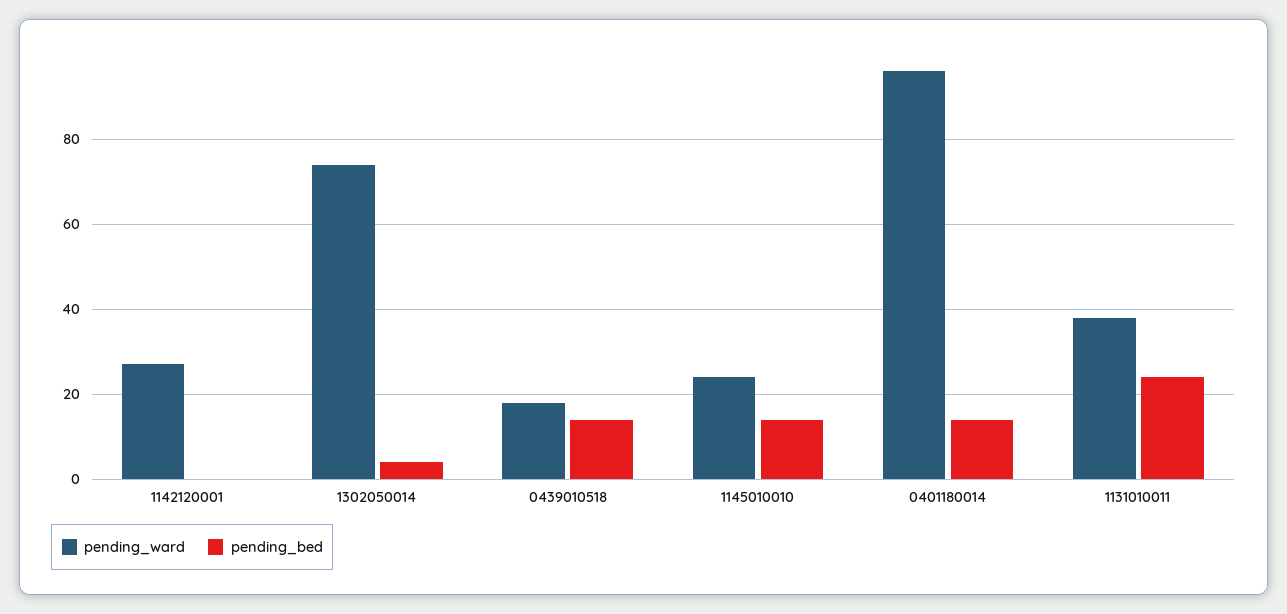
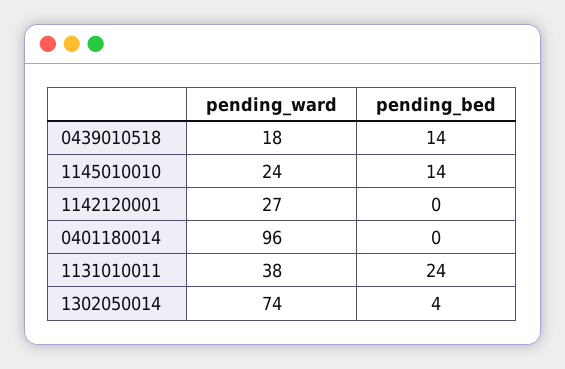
  {
    "pending_ward": {
      "1142120001": 27,
      "1302050014": 74,
      "0439010518": 18,
      "1145010010": 24,
      "0401180014": 96,
      "1131010011": 38
    },
    "pending_bed": {
      "1142120001": 0,
      "1302050014": 4,
      "0439010518": 14,
      "1145010010": 14,
-     "0401180014": 15,
+     "0401180014": 0,
      "1131010011": 24
    }
  }

